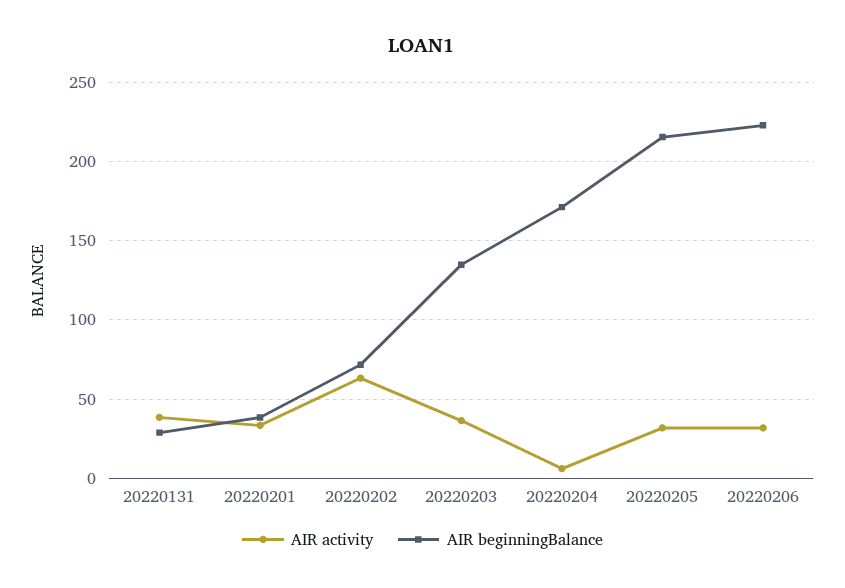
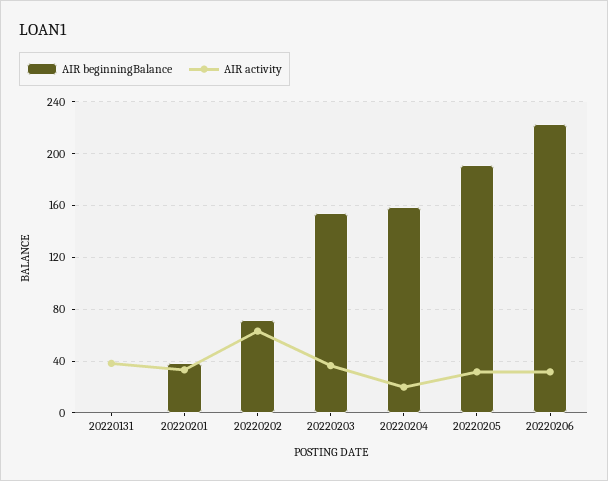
  {
    "AIR activity": {
      "20220131": 40,
      "20220201": 35,
      "20220202": 65,
      "20220203": 35,
-     "20220204": 5,
+     "20220204": 20,
      "20220205": 30,
      "20220206": 30
    },
    "AIR beginningBalance": {
-     "20220131": 30,
+     "20220131": 0,
      "20220201": 40,
      "20220202": 70,
-     "20220203": 135,
+     "20220203": 155,
-     "20220204": 170,
+     "20220204": 160,
-     "20220205": 215,
+     "20220205": 190,
      "20220206": 225
    }
  }

